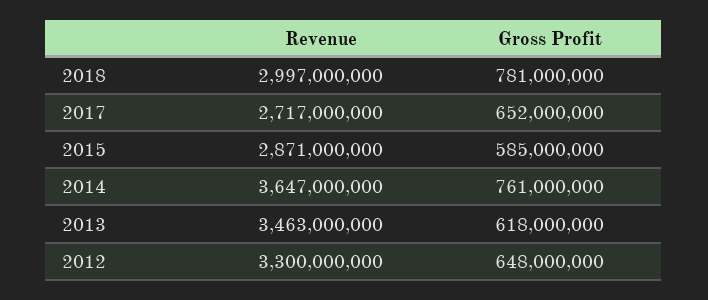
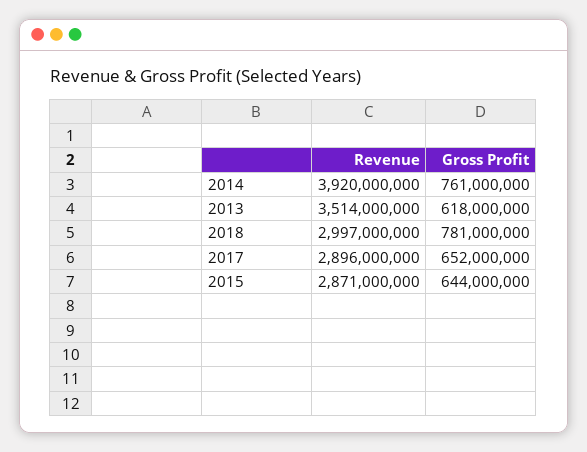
  {
    "Revenue": {
      "2018": 2997000000,
-     "2017": 2717000000,
+     "2017": 2896000000,
      "2015": 2871000000,
-     "2014": 3647000000,
+     "2014": 3920000000,
-     "2013": 3463000000,
+     "2013": 3514000000
-     "2012": 3300000000
    },
    "Gross Profit": {
      "2018": 781000000,
      "2017": 652000000,
-     "2015": 585000000,
+     "2015": 644000000,
      "2014": 761000000,
-     "2013": 618000000,
+     "2013": 618000000
-     "2012": 648000000
    }
  }

